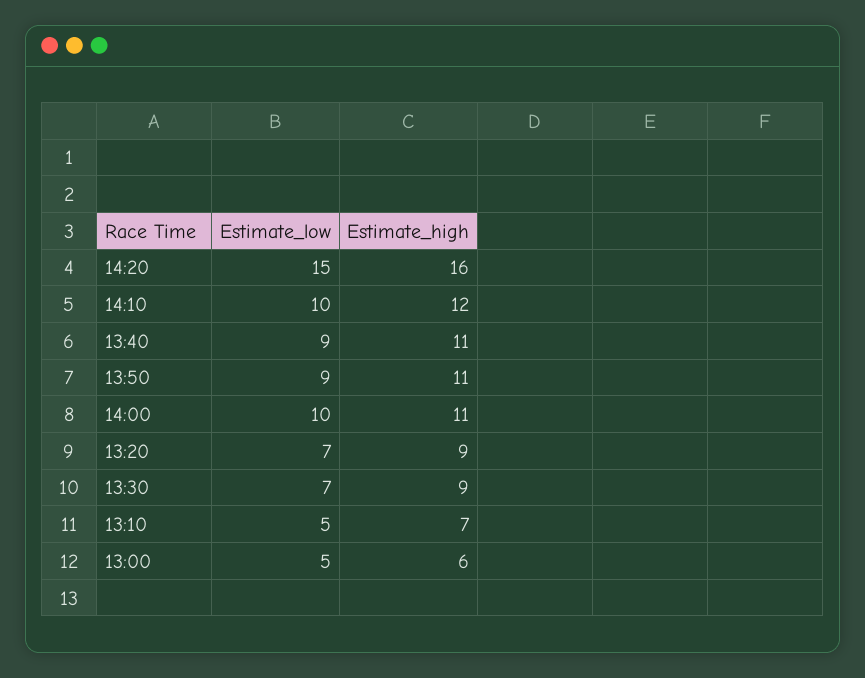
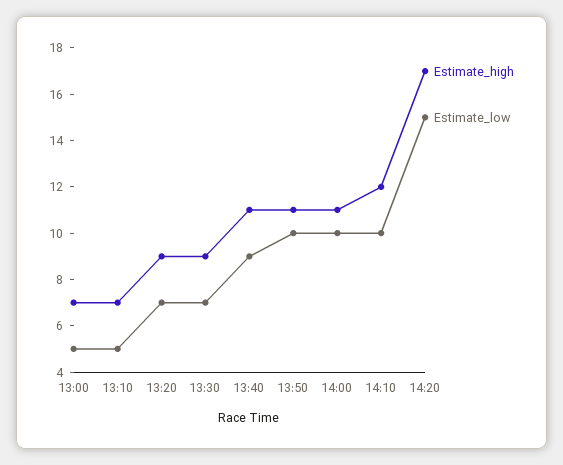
  {
    "Estimate_low": {
      "14:20": 15,
      "14:10": 10,
      "13:40": 9,
-     "13:50": 9,
+     "13:50": 10,
      "14:00": 10,
      "13:20": 7,
      "13:30": 7,
      "13:10": 5,
      "13:00": 5
    },
    "Estimate_high": {
-     "14:20": 16,
+     "14:20": 17,
      "14:10": 12,
      "13:40": 11,
      "13:50": 11,
      "14:00": 11,
      "13:20": 9,
      "13:30": 9,
      "13:10": 7,
-     "13:00": 6
+     "13:00": 7
    }
  }

